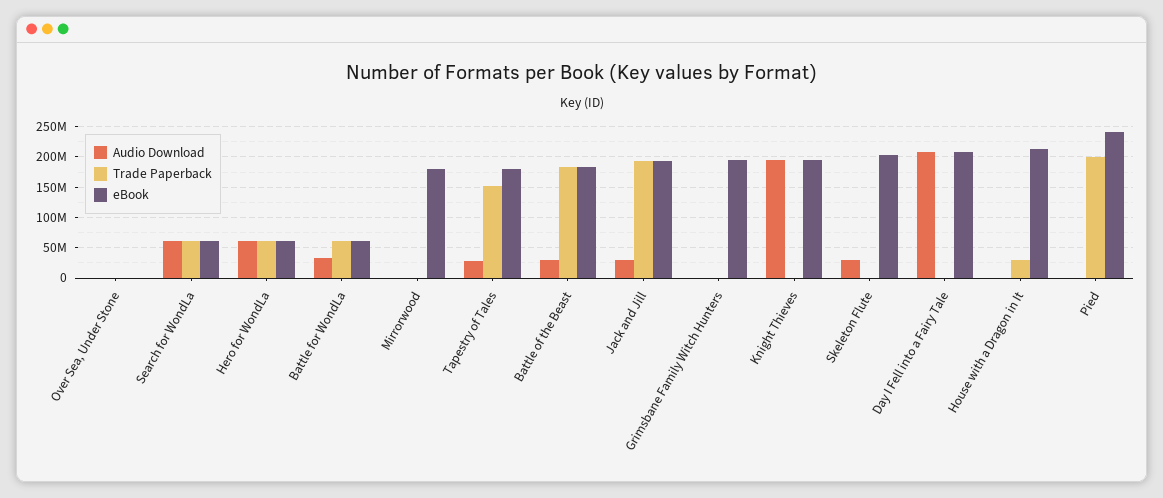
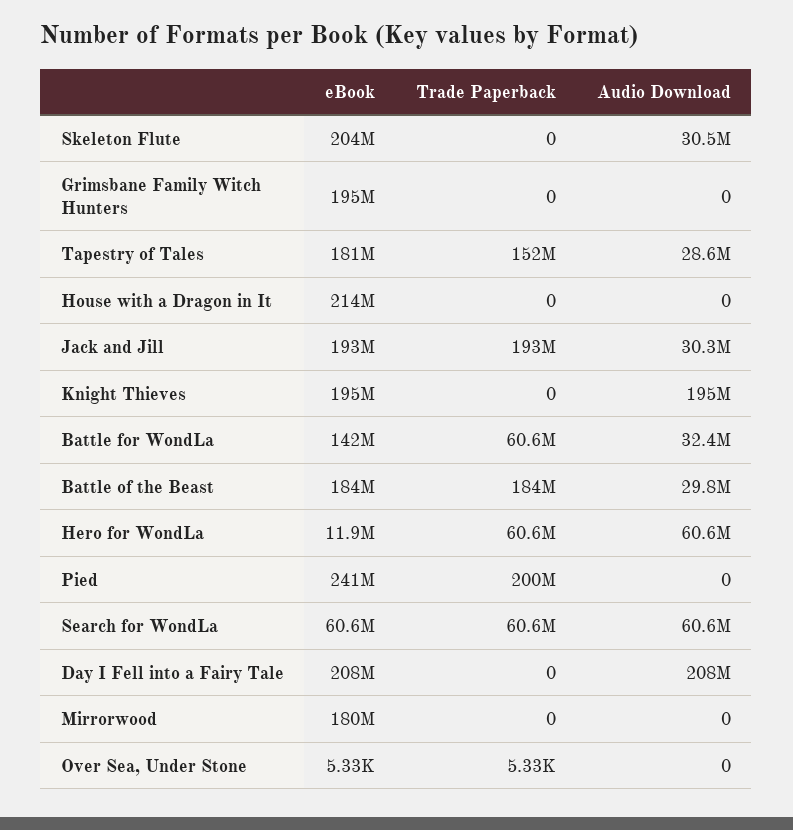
  {
    "Audio Download": {
      "Over Sea, Under Stone": 0,
      "Search for WondLa": 60600000,
      "Hero for WondLa": 60600000,
      "Battle for WondLa": 32400000,
      "Mirrorwood": 0,
      "Tapestry of Tales": 28600000,
      "Battle of the Beast": 29800000,
      "Jack and Jill": 30300000,
      "Grimsbane Family Witch Hunters": 0,
      "Knight Thieves": 195000000,
      "Skeleton Flute": 30500000,
      "Day I Fell into a Fairy Tale": 208000000,
      "House with a Dragon in It": 0,
      "Pied": 0
    },
    "Trade Paperback": {
      "Over Sea, Under Stone": 5330,
      "Search for WondLa": 60600000,
      "Hero for WondLa": 60600000,
      "Battle for WondLa": 60600000,
      "Mirrorwood": 0,
      "Tapestry of Tales": 152000000,
      "Battle of the Beast": 184000000,
      "Jack and Jill": 193000000,
      "Grimsbane Family Witch Hunters": 0,
      "Knight Thieves": 0,
      "Skeleton Flute": 0,
      "Day I Fell into a Fairy Tale": 0,
-     "House with a Dragon in It": 30000000,
+     "House with a Dragon in It": 0,
      "Pied": 200000000
    },
    "eBook": {
      "Over Sea, Under Stone": 5330,
      "Search for WondLa": 60600000,
-     "Hero for WondLa": 60000000,
+     "Hero for WondLa": 11900000,
-     "Battle for WondLa": 60000000,
+     "Battle for WondLa": 142000000,
      "Mirrorwood": 180000000,
      "Tapestry of Tales": 181000000,
      "Battle of the Beast": 184000000,
      "Jack and Jill": 193000000,
      "Grimsbane Family Witch Hunters": 195000000,
      "Knight Thieves": 195000000,
      "Skeleton Flute": 204000000,
      "Day I Fell into a Fairy Tale": 208000000,
      "House with a Dragon in It": 214000000,
      "Pied": 241000000
    }
  }

